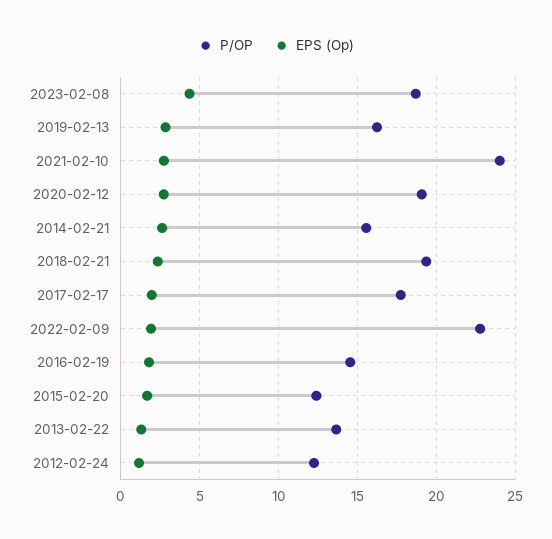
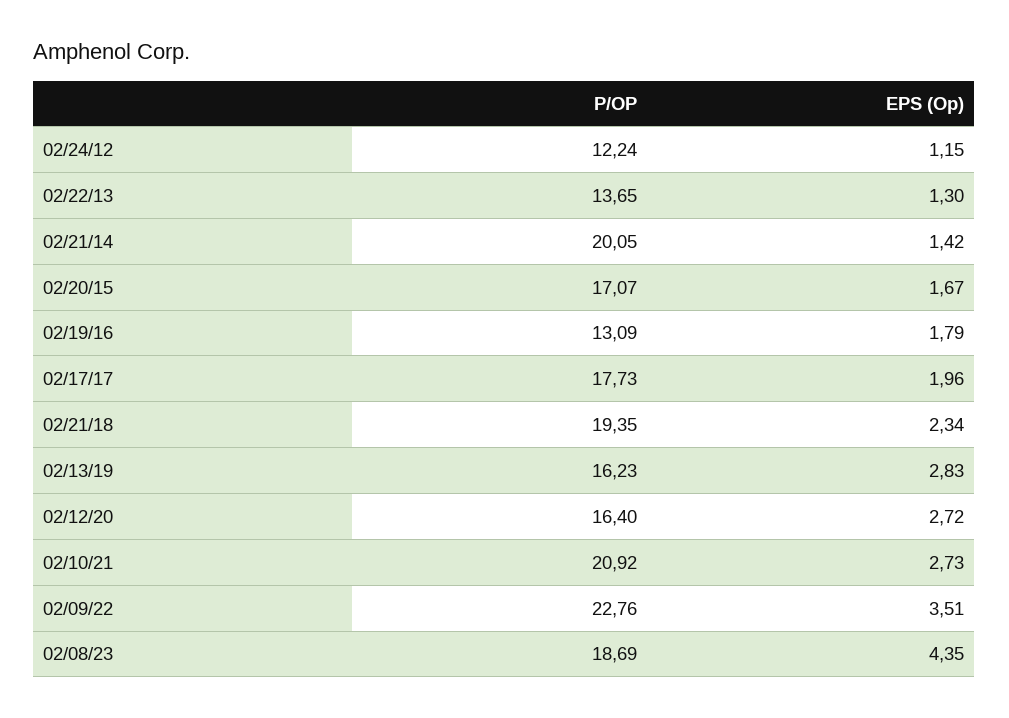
  {
    "P/OP": {
      "2023-02-08": 18.69,
      "2019-02-13": 16.23,
-     "2021-02-10": 24,
+     "2021-02-10": 20.92,
-     "2020-02-12": 19,
+     "2020-02-12": 16.4,
-     "2014-02-21": 15.5,
+     "2014-02-21": 20.05,
      "2018-02-21": 19.35,
      "2017-02-17": 17.73,
      "2022-02-09": 22.76,
-     "2016-02-19": 14.5,
+     "2016-02-19": 13.09,
-     "2015-02-20": 12.5,
+     "2015-02-20": 17.07,
      "2013-02-22": 13.65,
      "2012-02-24": 12.24
    },
    "EPS (Op)": {
      "2023-02-08": 4.35,
      "2019-02-13": 2.83,
      "2021-02-10": 2.73,
      "2020-02-12": 2.72,
-     "2014-02-21": 2.5,
+     "2014-02-21": 1.42,
      "2018-02-21": 2.34,
      "2017-02-17": 1.96,
-     "2022-02-09": 2,
+     "2022-02-09": 3.51,
      "2016-02-19": 1.79,
      "2015-02-20": 1.67,
      "2013-02-22": 1.3,
      "2012-02-24": 1.15
    }
  }

